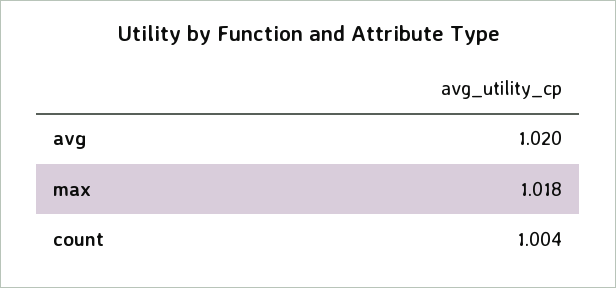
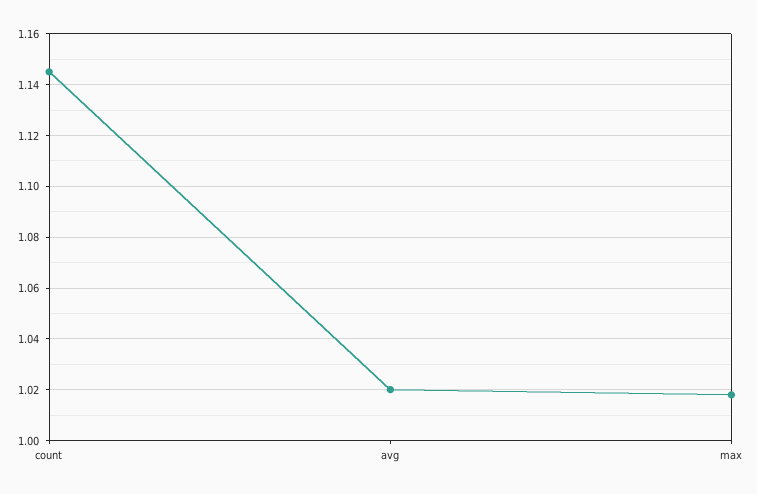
  {
    "avg": 1.02,
    "max": 1.018,
-   "count": 1.004
+   "count": 1.145
  }

